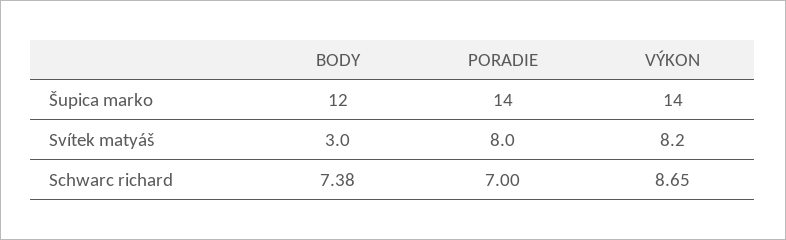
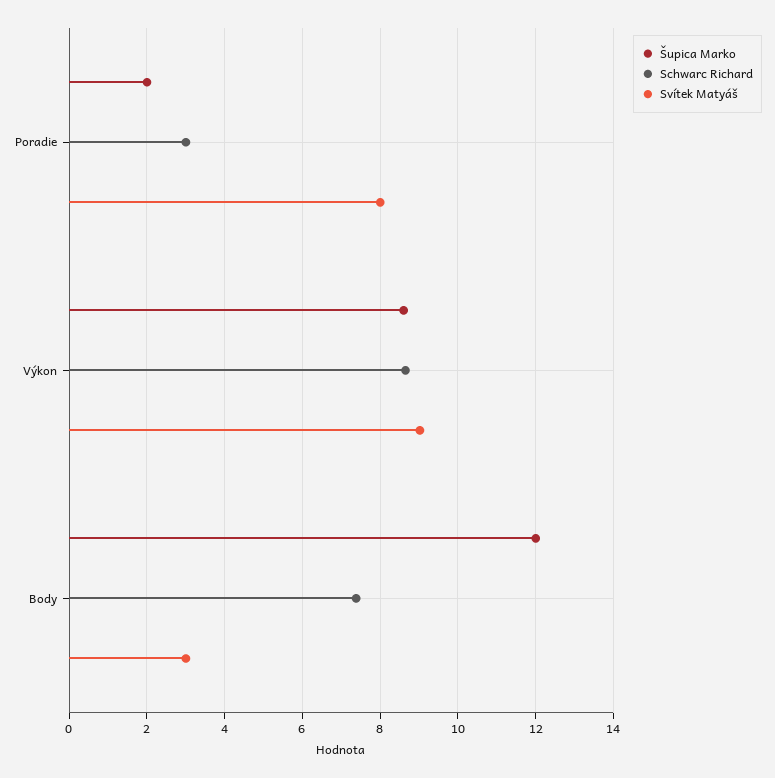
  {
    "Šupica marko": {
      "BODY": 12,
-     "PORADIE": 14,
+     "PORADIE": 2,
-     "VÝKON": 14
+     "VÝKON": 8.6
    },
    "Svítek matyáš": {
      "BODY": 3,
      "PORADIE": 8,
-     "VÝKON": 8.2
+     "VÝKON": 9
    },
    "Schwarc richard": {
      "BODY": 7.38,
-     "PORADIE": 7,
+     "PORADIE": 3,
      "VÝKON": 8.65
    }
  }

